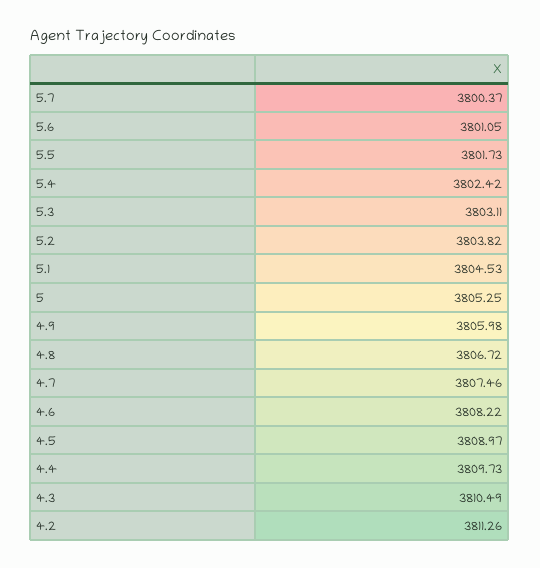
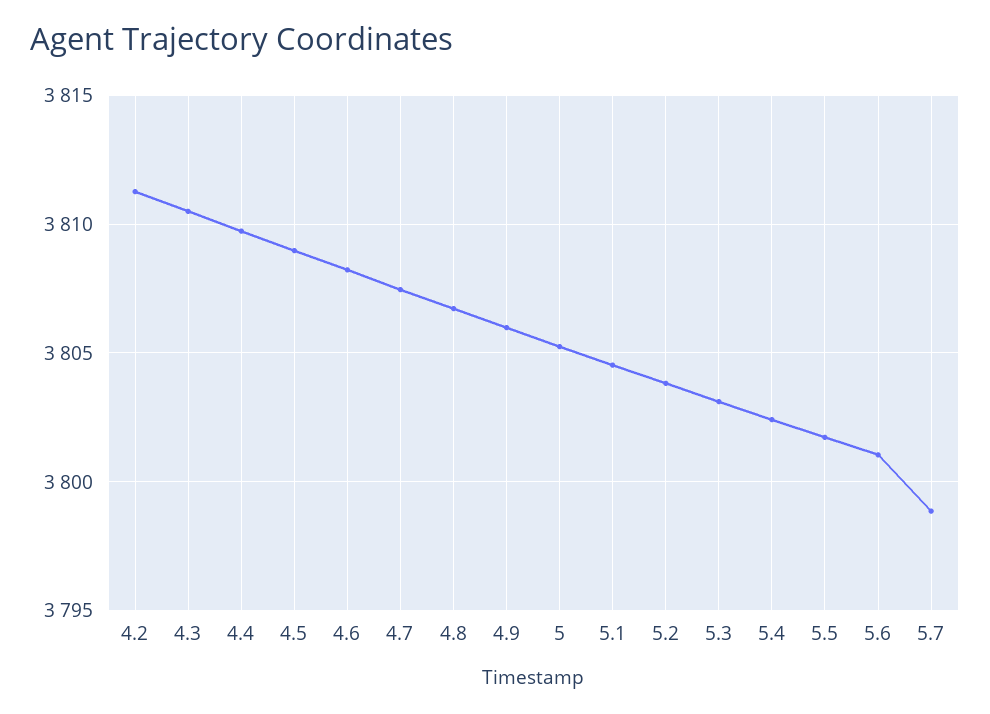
  {
-   "5.7": 3800.37,
+   "5.7": 3799,
    "5.6": 3801.05,
    "5.5": 3801.73,
    "5.4": 3802.42,
    "5.3": 3803.11,
    "5.2": 3803.82,
    "5.1": 3804.53,
    "5": 3805.25,
    "4.9": 3805.98,
    "4.8": 3806.72,
    "4.7": 3807.46,
    "4.6": 3808.22,
    "4.5": 3808.97,
    "4.4": 3809.73,
    "4.3": 3810.49,
    "4.2": 3811.26
  }

